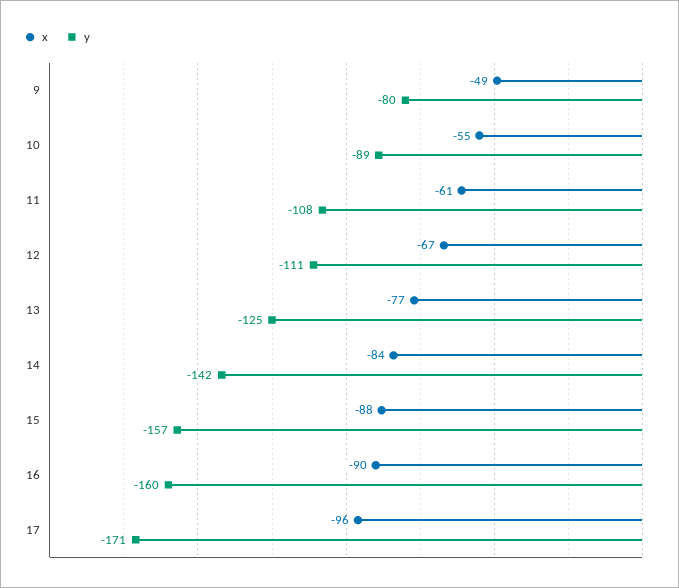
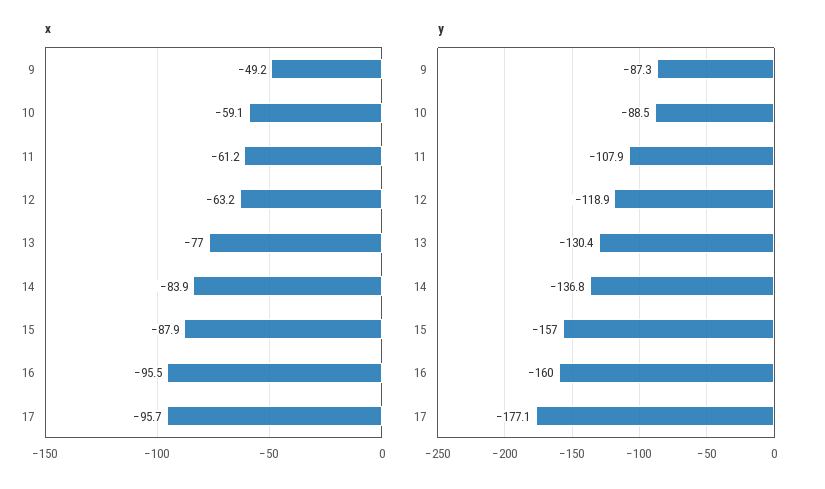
  {
    "x": {
      "9": -49.2,
-     "10": -55,
+     "10": -59.1,
      "11": -61.2,
-     "12": -67,
+     "12": -63.2,
      "13": -77,
      "14": -83.9,
      "15": -87.9,
-     "16": -90,
+     "16": -95.5,
      "17": -95.7
    },
    "y": {
-     "9": -80,
+     "9": -87.3,
      "10": -88.5,
      "11": -107.9,
-     "12": -111,
+     "12": -118.9,
-     "13": -125,
+     "13": -130.4,
-     "14": -142,
+     "14": -136.8,
      "15": -157,
      "16": -160,
-     "17": -171
+     "17": -177.1
    }
  }

